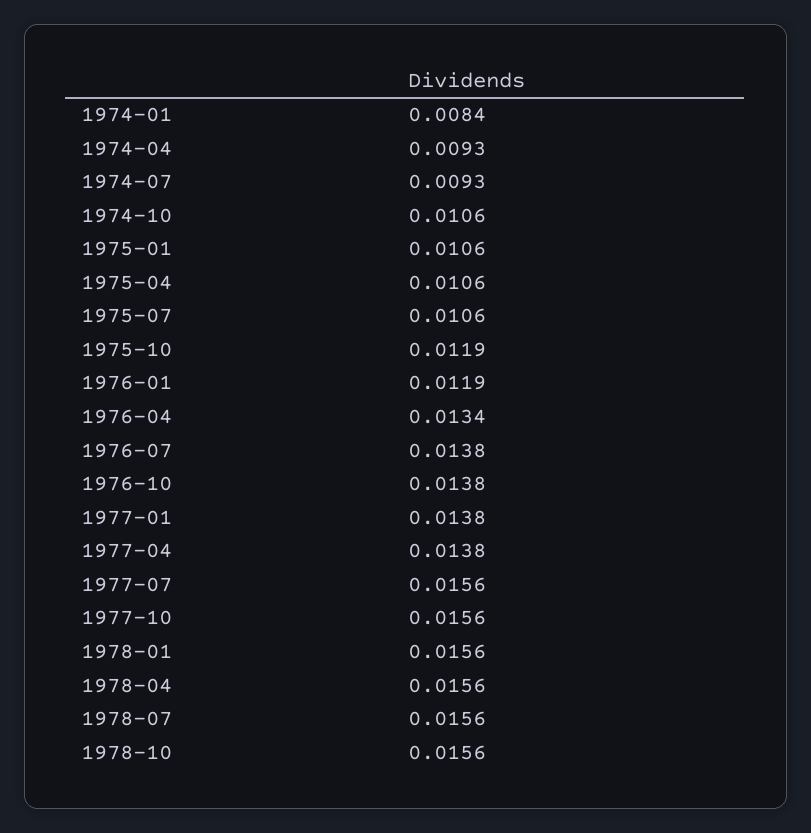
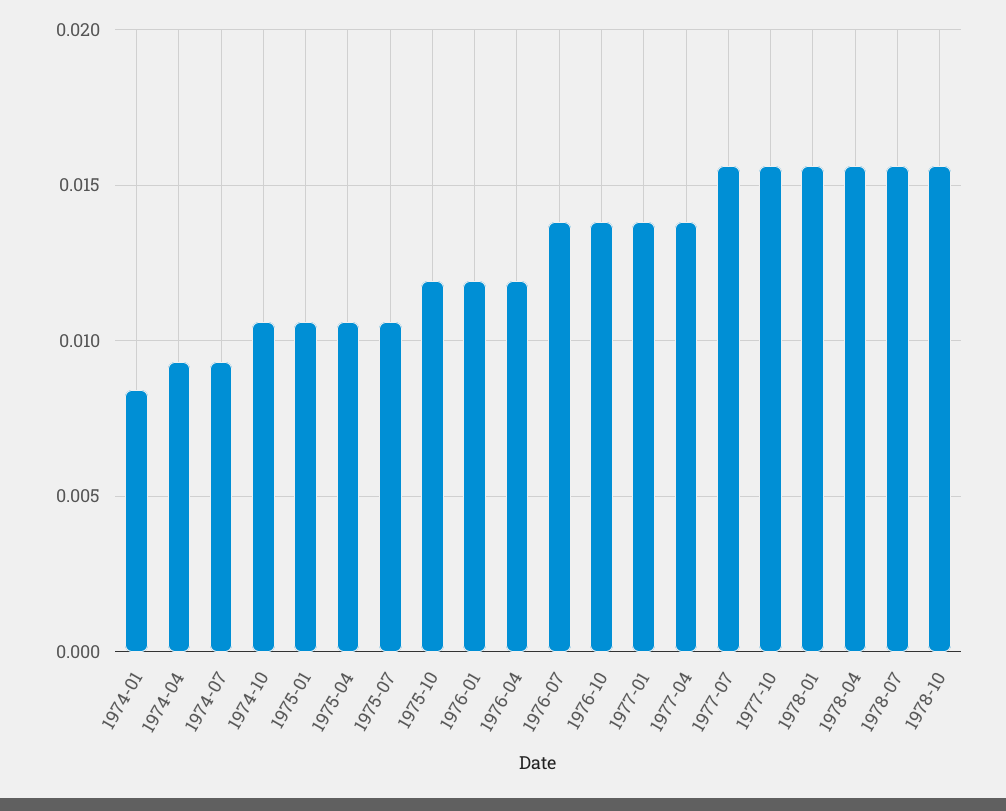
  {
    "1974-01": 0.0084,
    "1974-04": 0.0093,
    "1974-07": 0.0093,
    "1974-10": 0.0106,
    "1975-01": 0.0106,
    "1975-04": 0.0106,
    "1975-07": 0.0106,
    "1975-10": 0.0119,
    "1976-01": 0.0119,
-   "1976-04": 0.0134,
+   "1976-04": 0.012,
    "1976-07": 0.0138,
    "1976-10": 0.0138,
    "1977-01": 0.0138,
    "1977-04": 0.0138,
    "1977-07": 0.0156,
    "1977-10": 0.0156,
    "1978-01": 0.0156,
    "1978-04": 0.0156,
    "1978-07": 0.0156,
    "1978-10": 0.0156
  }

